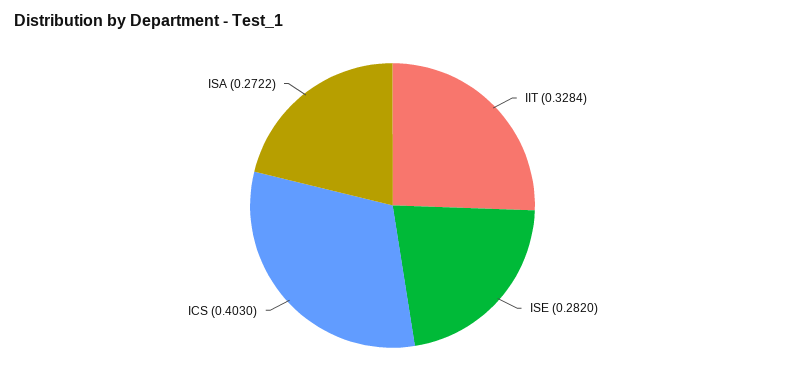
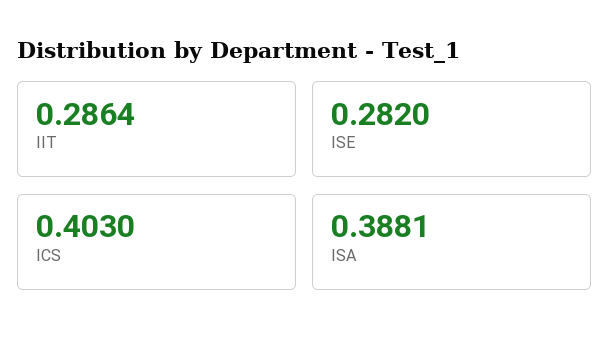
  {
-   "IIT": 0.3284,
+   "IIT": 0.2864,
    "ISE": 0.282,
    "ICS": 0.403,
-   "ISA": 0.2722
+   "ISA": 0.3881
  }

